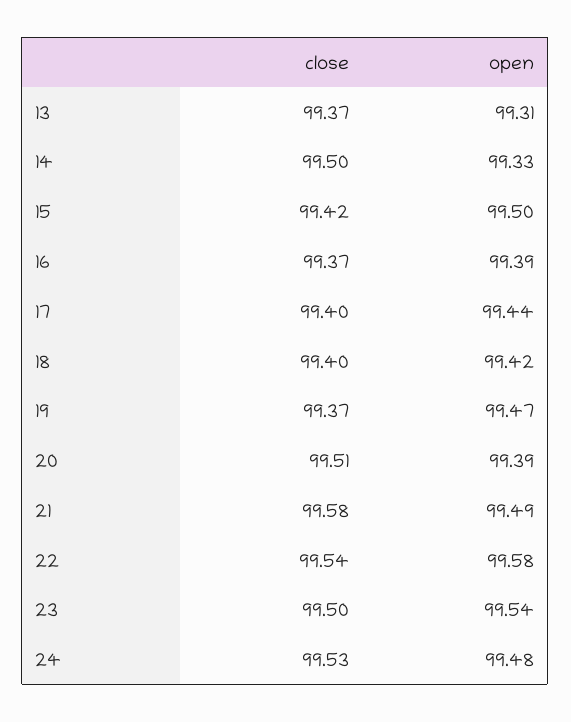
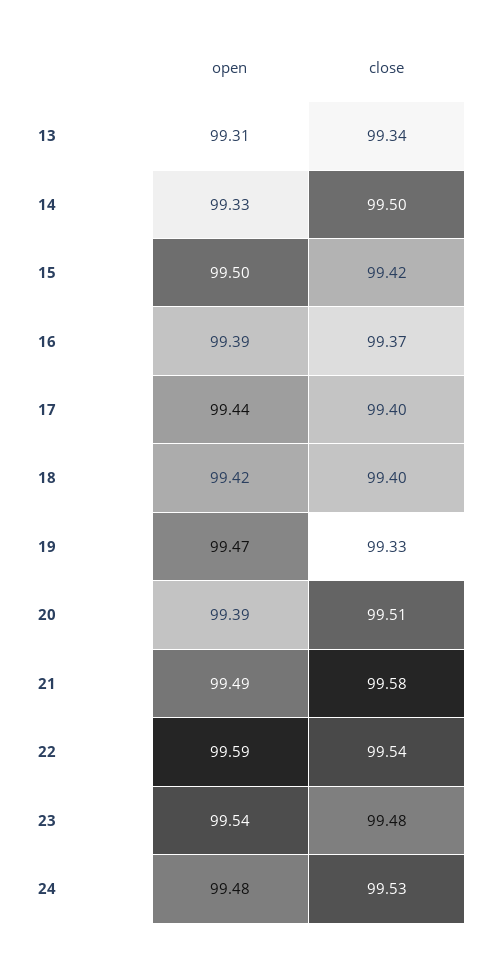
  {
    "close": {
-     "13": 99.37,
+     "13": 99.34,
      "14": 99.5,
      "15": 99.42,
      "16": 99.37,
      "17": 99.4,
      "18": 99.4,
-     "19": 99.37,
+     "19": 99.33,
      "20": 99.51,
      "21": 99.58,
      "22": 99.54,
-     "23": 99.5,
+     "23": 99.48,
      "24": 99.53
    },
    "open": {
      "13": 99.31,
      "14": 99.33,
      "15": 99.5,
      "16": 99.39,
      "17": 99.44,
      "18": 99.42,
      "19": 99.47,
      "20": 99.39,
      "21": 99.49,
-     "22": 99.58,
+     "22": 99.59,
      "23": 99.54,
      "24": 99.48
    }
  }

